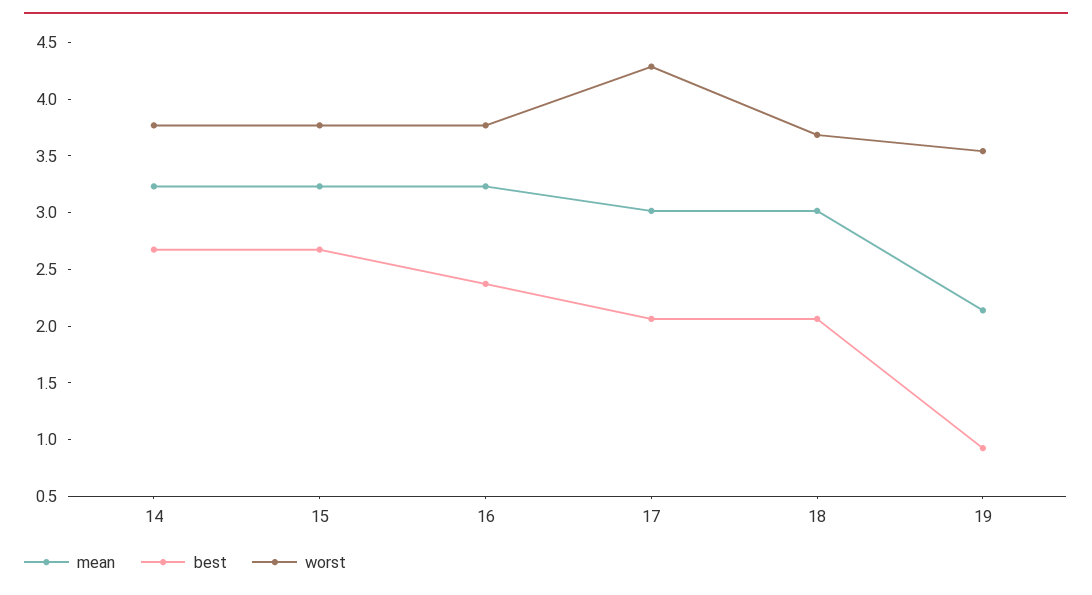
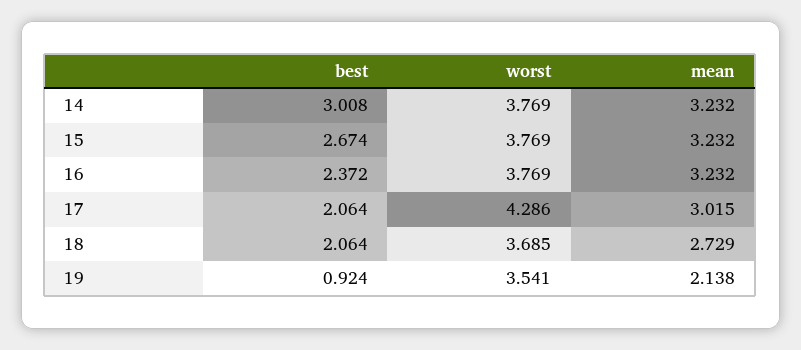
  {
    "mean": {
      "14": 3.232,
      "15": 3.232,
      "16": 3.232,
      "17": 3.015,
-     "18": 3,
+     "18": 2.729,
      "19": 2.138
    },
    "best": {
-     "14": 2.7,
+     "14": 3.008,
      "15": 2.674,
      "16": 2.372,
      "17": 2.064,
      "18": 2.064,
      "19": 0.924
    },
    "worst": {
      "14": 3.769,
      "15": 3.769,
      "16": 3.769,
      "17": 4.286,
      "18": 3.685,
      "19": 3.541
    }
  }

